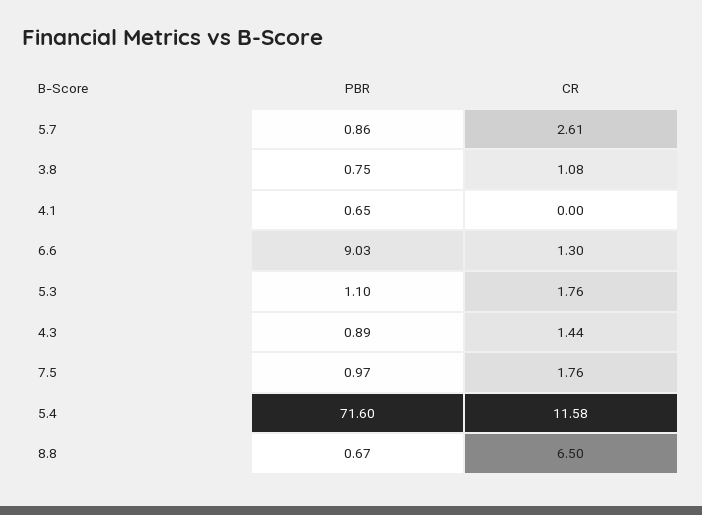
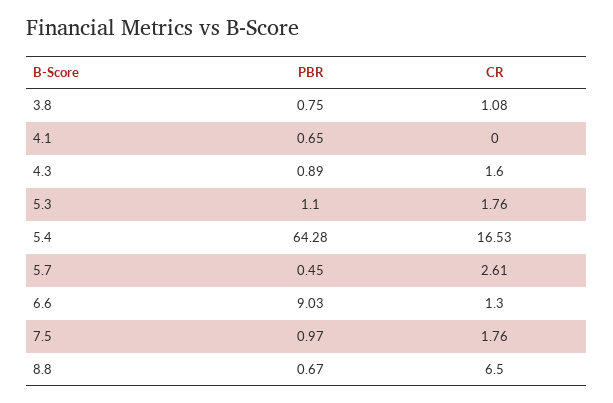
  {
    "PBR": {
-     "5.7": 0.86,
+     "5.7": 0.45,
      "3.8": 0.75,
      "4.1": 0.65,
      "6.6": 9.03,
      "5.3": 1.1,
      "4.3": 0.89,
      "7.5": 0.97,
-     "5.4": 71.6,
+     "5.4": 64.28,
      "8.8": 0.67
    },
    "CR": {
      "5.7": 2.61,
      "3.8": 1.08,
      "4.1": 0,
      "6.6": 1.3,
      "5.3": 1.76,
-     "4.3": 1.44,
+     "4.3": 1.6,
      "7.5": 1.76,
-     "5.4": 11.58,
+     "5.4": 16.53,
      "8.8": 6.5
    }
  }

